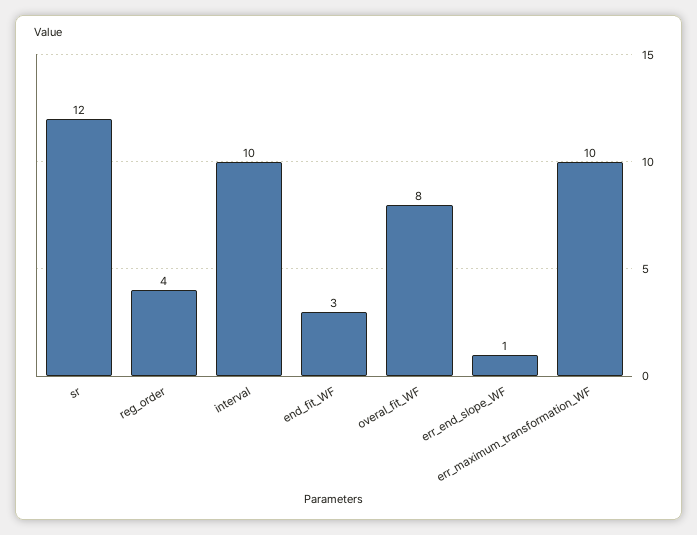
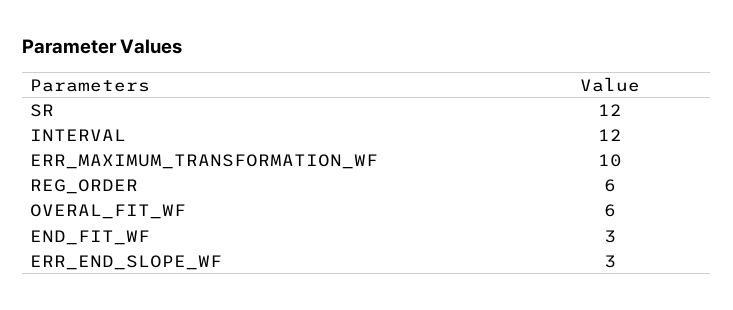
  {
    "sr": 12,
-   "reg_order": 4,
+   "reg_order": 6,
-   "interval": 10,
+   "interval": 12,
    "end_fit_WF": 3,
-   "overal_fit_WF": 8,
+   "overal_fit_WF": 6,
-   "err_end_slope_WF": 1,
+   "err_end_slope_WF": 3,
    "err_maximum_transformation_WF": 10
  }

